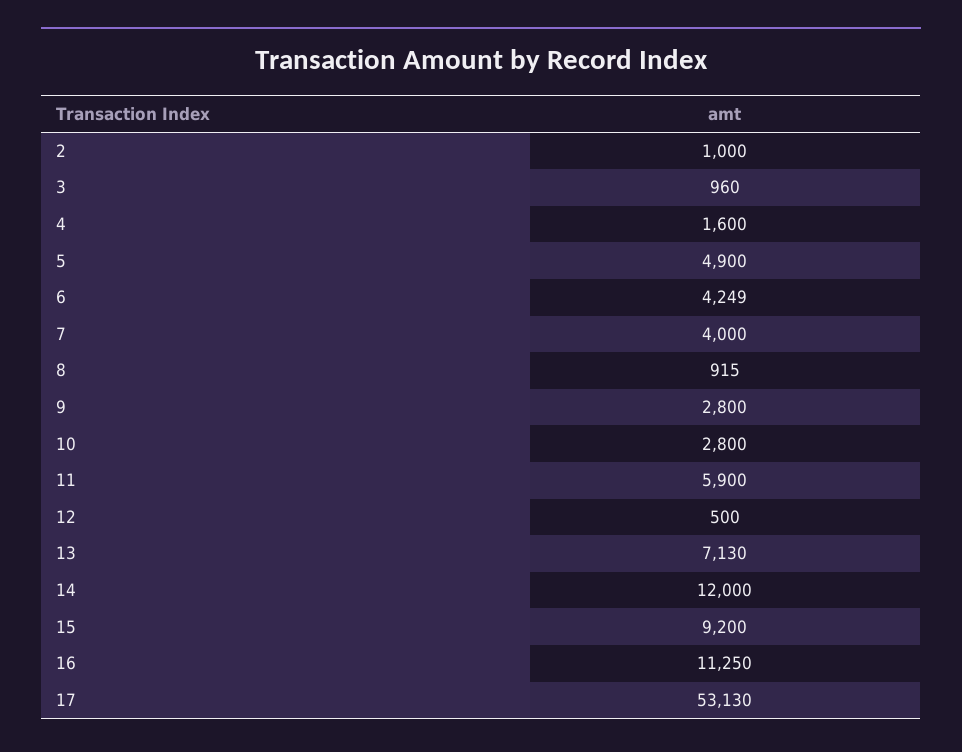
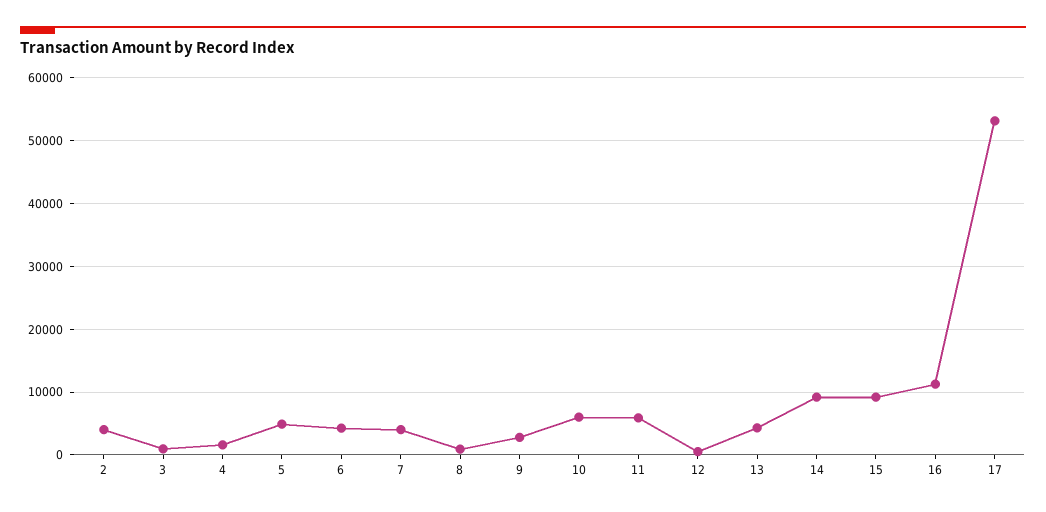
  {
-   "2": 1000,
+   "2": 4000,
    "3": 960,
    "4": 1600,
    "5": 4900,
    "6": 4249,
    "7": 4000,
    "8": 915,
    "9": 2800,
-   "10": 2800,
+   "10": 6000,
    "11": 5900,
    "12": 500,
-   "13": 7130,
+   "13": 4000,
-   "14": 12000,
+   "14": 9000,
    "15": 9200,
    "16": 11250,
    "17": 53130
  }

